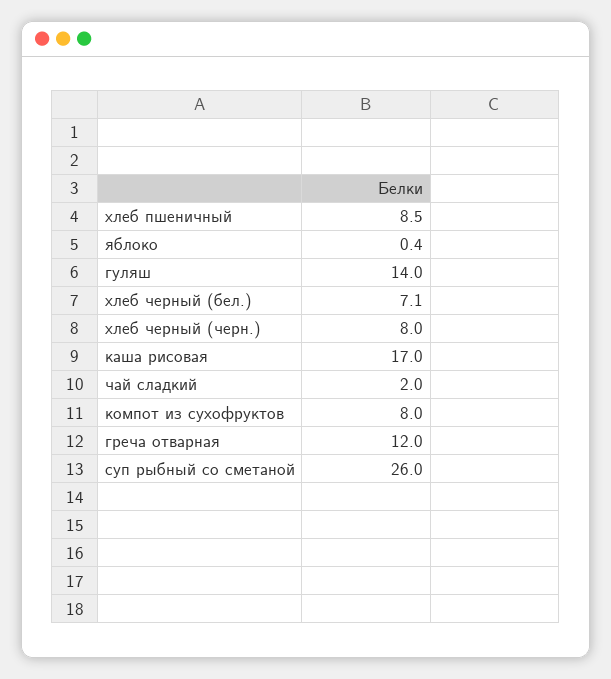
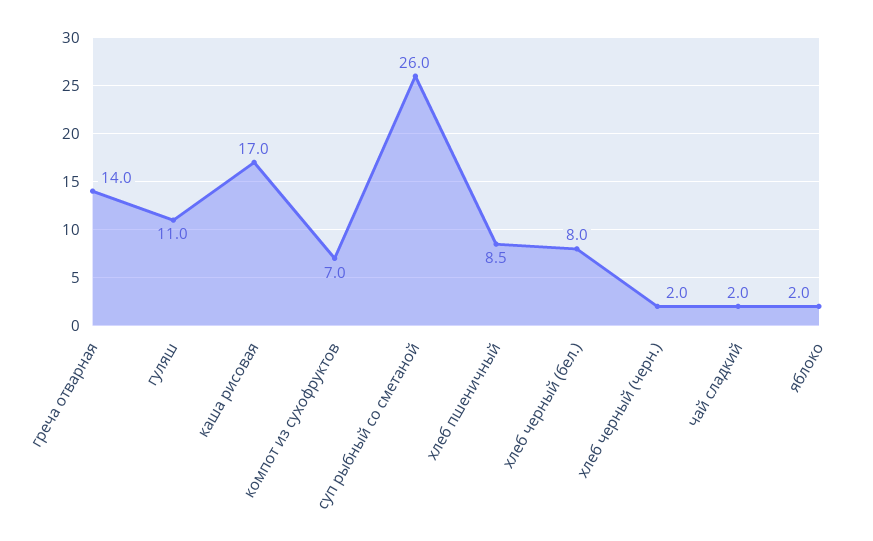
  {
    "хлеб пшеничный": 8.5,
-   "яблоко": 0.4,
+   "яблоко": 2,
-   "гуляш": 14,
+   "гуляш": 11,
-   "хлеб черный (бел.)": 7.1,
+   "хлеб черный (бел.)": 8,
-   "хлеб черный (черн.)": 8,
+   "хлеб черный (черн.)": 2,
    "каша рисовая": 17,
    "чай сладкий": 2,
-   "компот из сухофруктов": 8,
+   "компот из сухофруктов": 7,
-   "греча отварная": 12,
+   "греча отварная": 14,
    "суп рыбный со сметаной": 26
  }

